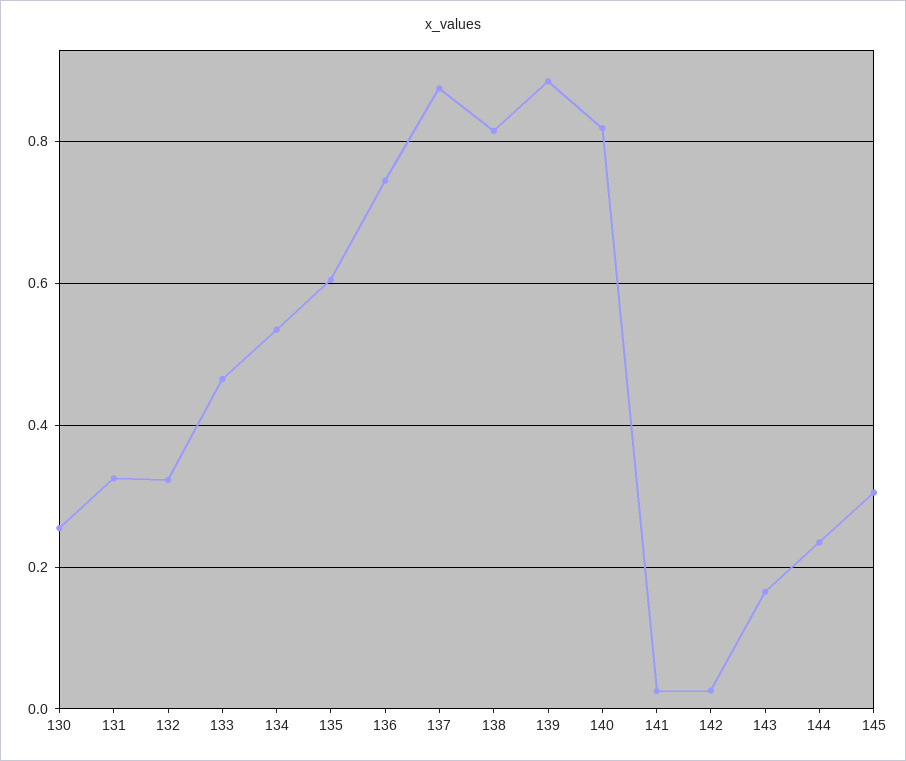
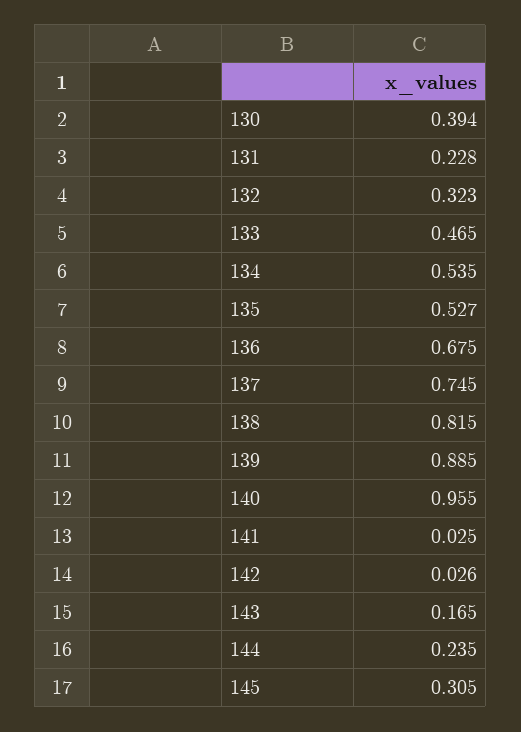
  {
-   "130": 0.26,
+   "130": 0.394,
-   "131": 0.32,
+   "131": 0.228,
    "132": 0.323,
    "133": 0.465,
    "134": 0.535,
-   "135": 0.6,
+   "135": 0.527,
-   "136": 0.74,
+   "136": 0.675,
-   "137": 0.88,
+   "137": 0.745,
    "138": 0.815,
    "139": 0.885,
-   "140": 0.82,
+   "140": 0.955,
    "141": 0.025,
    "142": 0.026,
    "143": 0.165,
    "144": 0.235,
    "145": 0.305
  }

